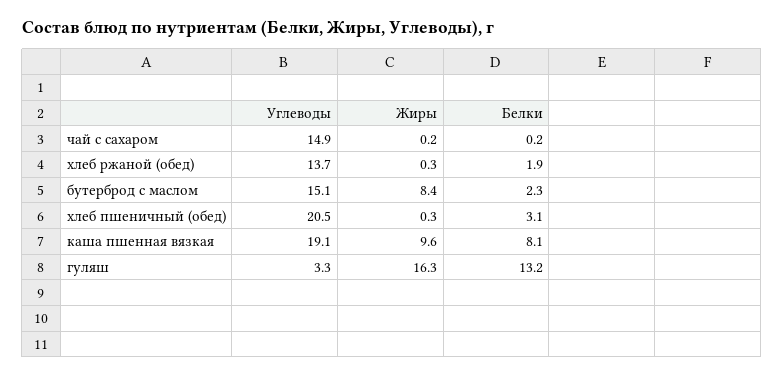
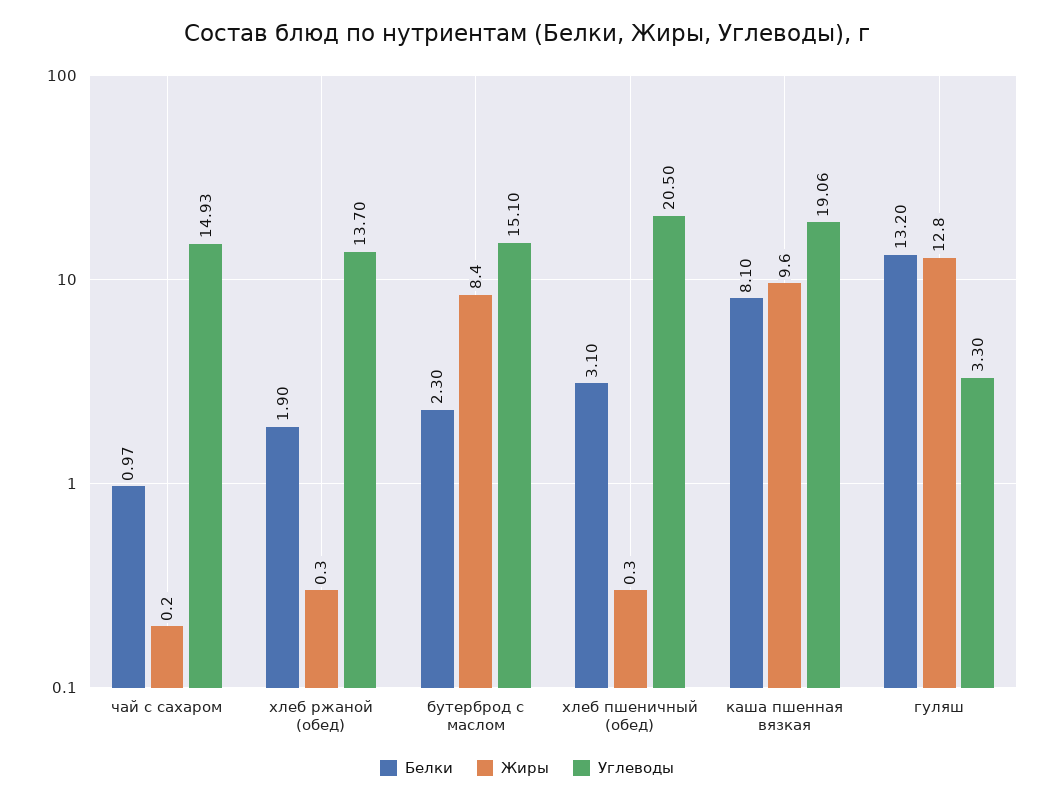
  {
    "Углеводы": {
      "чай с сахаром": 14.93,
      "хлеб ржаной (обед)": 13.7,
      "бутерброд с маслом": 15.1,
      "хлеб пшеничный (обед)": 20.5,
      "каша пшенная вязкая": 19.06,
      "гуляш": 3.3
    },
    "Жиры": {
      "чай с сахаром": 0.2,
      "хлеб ржаной (обед)": 0.3,
      "бутерброд с маслом": 8.4,
      "хлеб пшеничный (обед)": 0.3,
      "каша пшенная вязкая": 9.6,
-     "гуляш": 16.3
+     "гуляш": 12.8
    },
    "Белки": {
-     "чай с сахаром": 0.2,
+     "чай с сахаром": 0.97,
      "хлеб ржаной (обед)": 1.9,
      "бутерброд с маслом": 2.3,
      "хлеб пшеничный (обед)": 3.1,
      "каша пшенная вязкая": 8.1,
      "гуляш": 13.2
    }
  }

